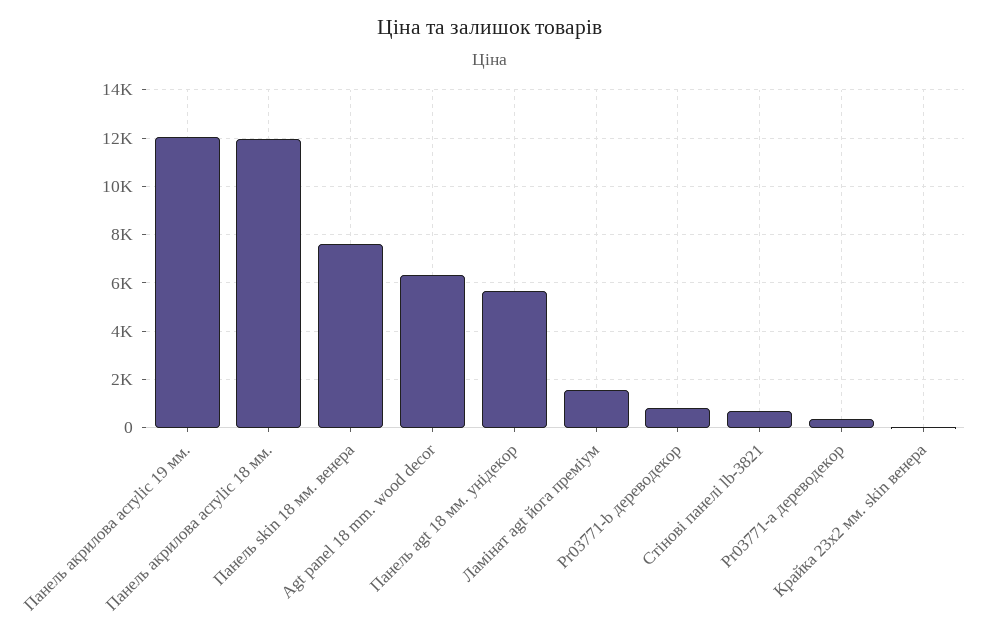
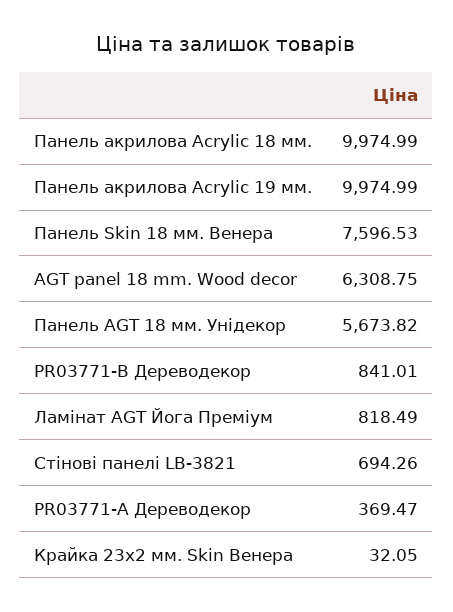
  {
-   "Панель акрилова acrylic 19 мм.": 12000,
+   "Панель акрилова acrylic 19 мм.": 9974.99,
-   "Панель акрилова acrylic 18 мм.": 12000,
+   "Панель акрилова acrylic 18 мм.": 9974.99,
    "Панель skin 18 мм. венера": 7596.53,
    "Agt panel 18 mm. wood decor": 6308.75,
    "Панель agt 18 мм. унідекор": 5673.82,
-   "Ламінат agt йога преміум": 1500,
+   "Ламінат agt йога преміум": 818.49,
    "Pr03771-b дереводекор": 841.01,
    "Стінові панелі lb-3821": 694.26,
    "Pr03771-а дереводекор": 369.47,
    "Крайка 23x2 мм. skin венера": 32.05
  }

